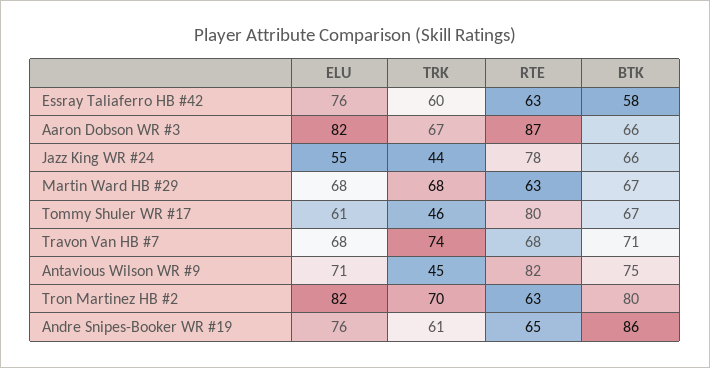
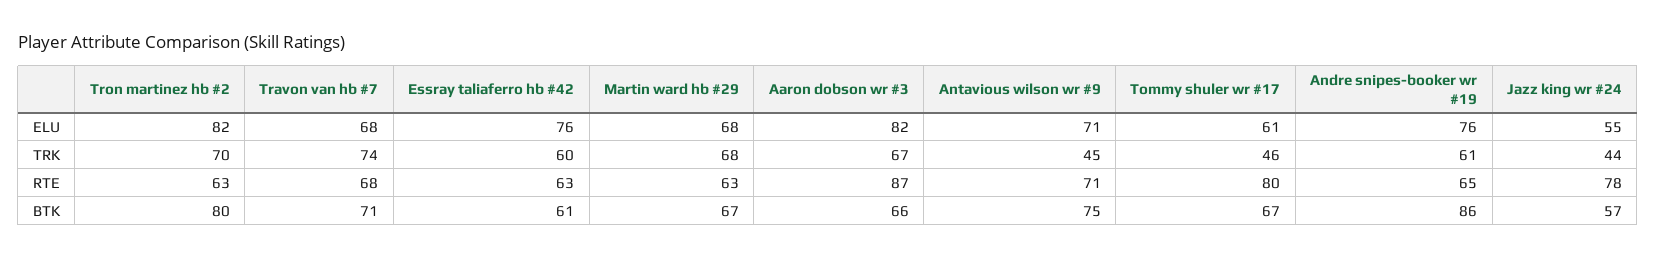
  {
    "ELU": {
      "Essray Taliaferro HB #42": 76,
      "Aaron Dobson WR #3": 82,
      "Jazz King WR #24": 55,
      "Martin Ward HB #29": 68,
      "Tommy Shuler WR #17": 61,
      "Travon Van HB #7": 68,
      "Antavious Wilson WR #9": 71,
      "Tron Martinez HB #2": 82,
      "Andre Snipes-Booker WR #19": 76
    },
    "TRK": {
      "Essray Taliaferro HB #42": 60,
      "Aaron Dobson WR #3": 67,
      "Jazz King WR #24": 44,
      "Martin Ward HB #29": 68,
      "Tommy Shuler WR #17": 46,
      "Travon Van HB #7": 74,
      "Antavious Wilson WR #9": 45,
      "Tron Martinez HB #2": 70,
      "Andre Snipes-Booker WR #19": 61
    },
    "RTE": {
      "Essray Taliaferro HB #42": 63,
      "Aaron Dobson WR #3": 87,
      "Jazz King WR #24": 78,
      "Martin Ward HB #29": 63,
      "Tommy Shuler WR #17": 80,
      "Travon Van HB #7": 68,
-     "Antavious Wilson WR #9": 82,
+     "Antavious Wilson WR #9": 71,
      "Tron Martinez HB #2": 63,
      "Andre Snipes-Booker WR #19": 65
    },
    "BTK": {
-     "Essray Taliaferro HB #42": 58,
+     "Essray Taliaferro HB #42": 61,
      "Aaron Dobson WR #3": 66,
-     "Jazz King WR #24": 66,
+     "Jazz King WR #24": 57,
      "Martin Ward HB #29": 67,
      "Tommy Shuler WR #17": 67,
      "Travon Van HB #7": 71,
      "Antavious Wilson WR #9": 75,
      "Tron Martinez HB #2": 80,
      "Andre Snipes-Booker WR #19": 86
    }
  }

